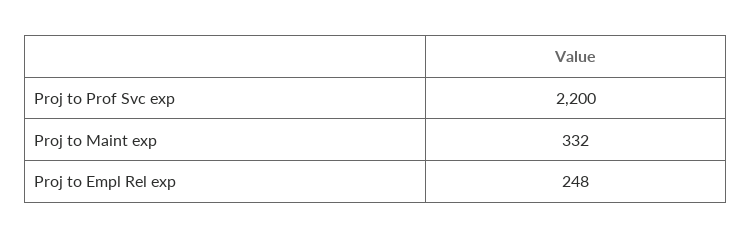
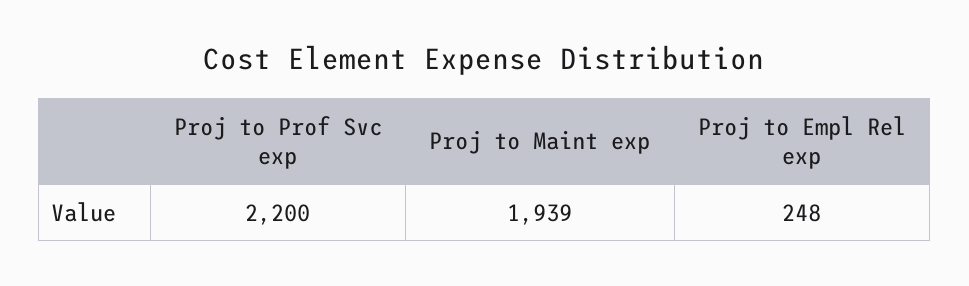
  {
    "Proj to Prof Svc exp": 2200,
-   "Proj to Maint exp": 332,
+   "Proj to Maint exp": 1939,
    "Proj to Empl Rel exp": 248
  }

